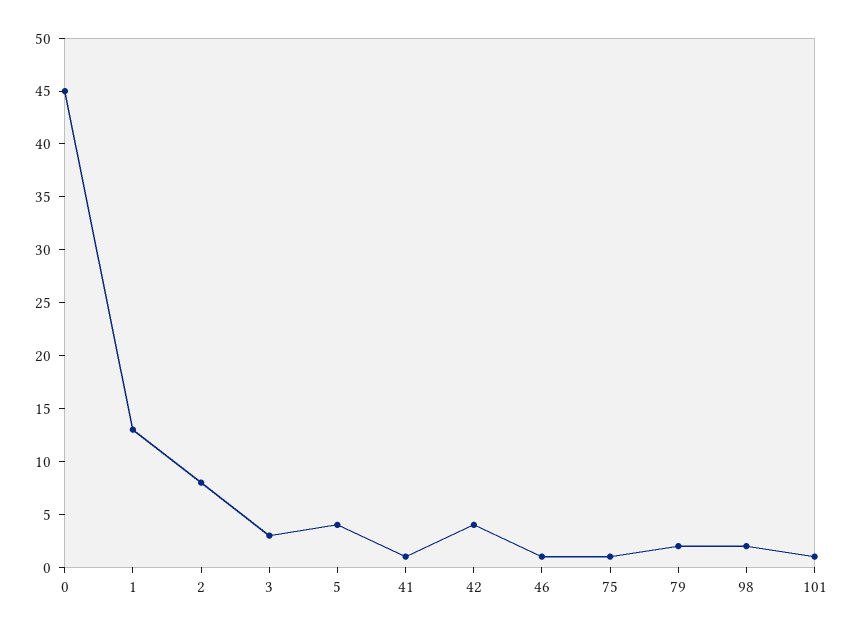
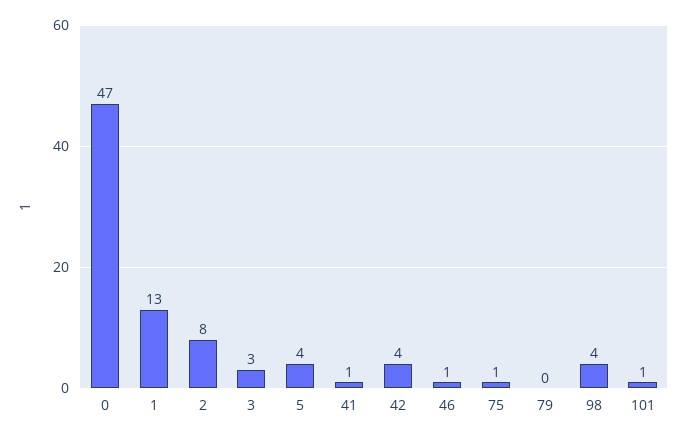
  {
-   "0": 45,
+   "0": 47,
    "1": 13,
    "2": 8,
    "3": 3,
    "5": 4,
    "41": 1,
    "42": 4,
    "46": 1,
    "75": 1,
-   "79": 2,
+   "79": 0,
-   "98": 2,
+   "98": 4,
    "101": 1
  }

